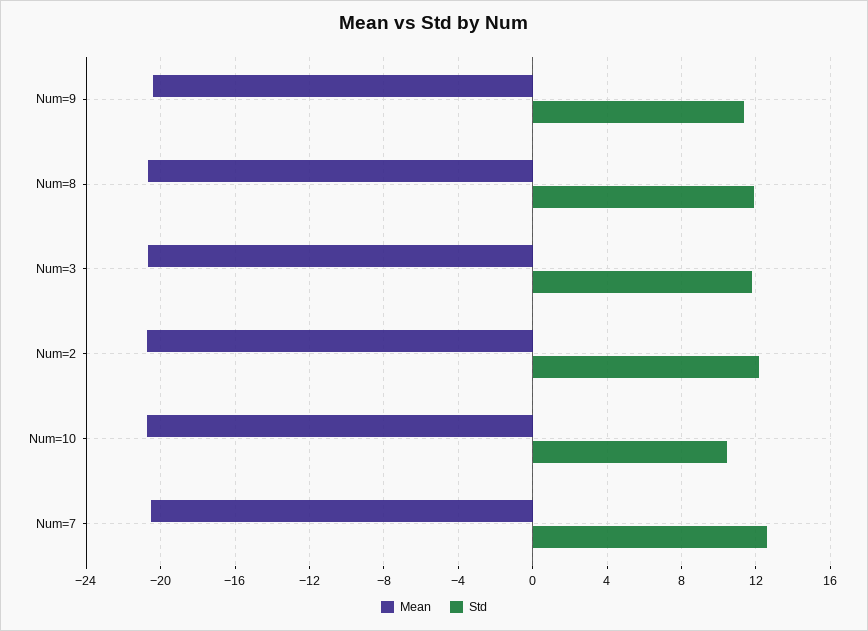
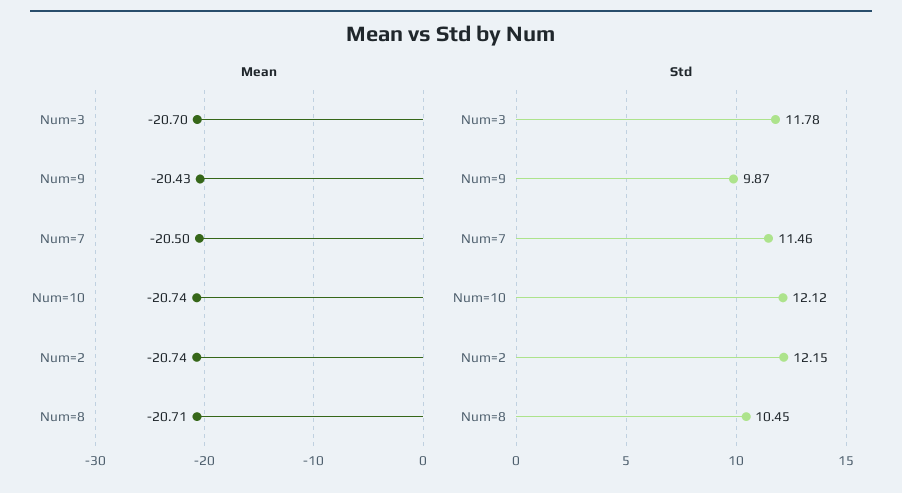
  {
    "Mean": {
      "Num=9": -20.43,
      "Num=8": -20.71,
      "Num=3": -20.7,
      "Num=2": -20.74,
      "Num=10": -20.74,
      "Num=7": -20.5
    },
    "Std": {
-     "Num=9": 11.5,
+     "Num=9": 9.87,
-     "Num=8": 12,
+     "Num=8": 10.45,
      "Num=3": 11.78,
      "Num=2": 12.15,
-     "Num=10": 10.5,
+     "Num=10": 12.12,
-     "Num=7": 12.5
+     "Num=7": 11.46
    }
  }

